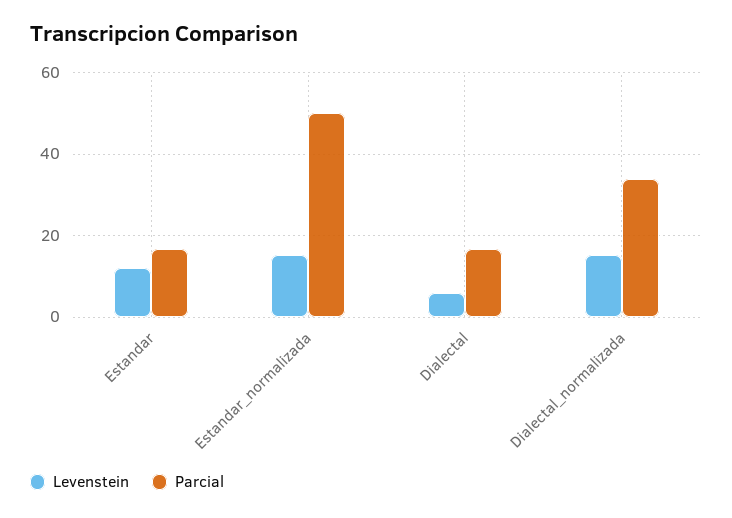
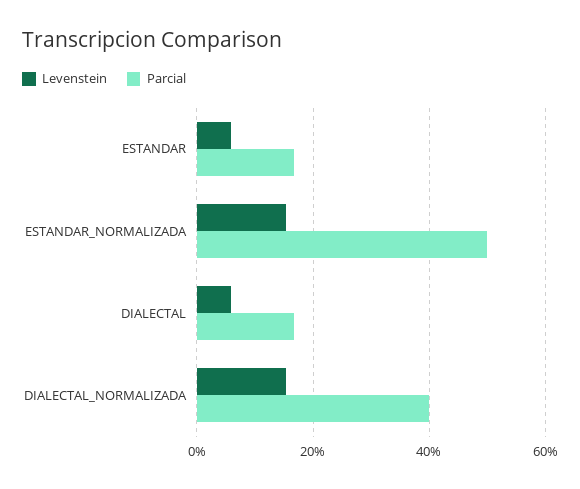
  {
    "Levenstein": {
-     "Estandar": 12,
+     "Estandar": 6,
      "Estandar_normalizada": 16,
      "Dialectal": 6,
      "Dialectal_normalizada": 16
    },
    "Parcial": {
      "Estandar": 16,
      "Estandar_normalizada": 50,
      "Dialectal": 16,
-     "Dialectal_normalizada": 34
+     "Dialectal_normalizada": 40
    }
  }

